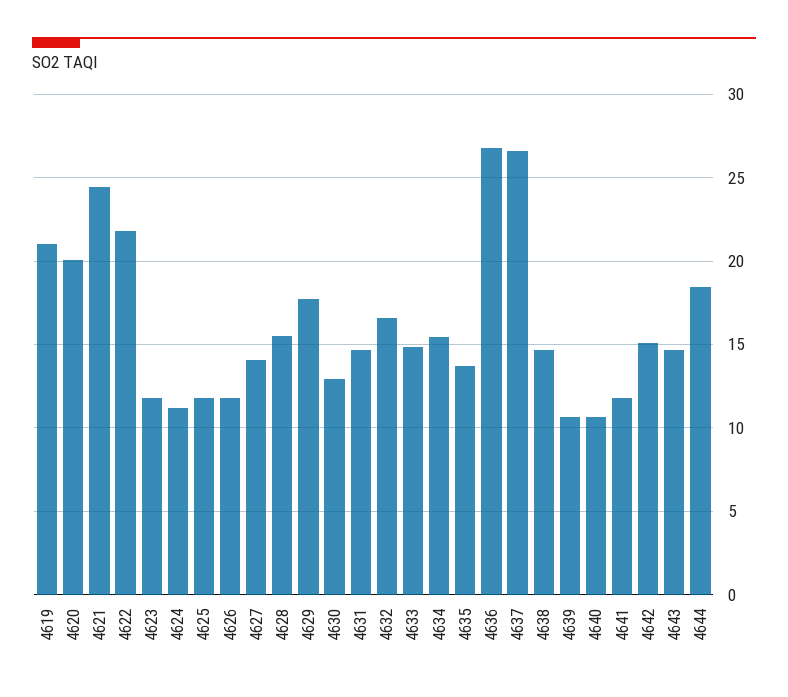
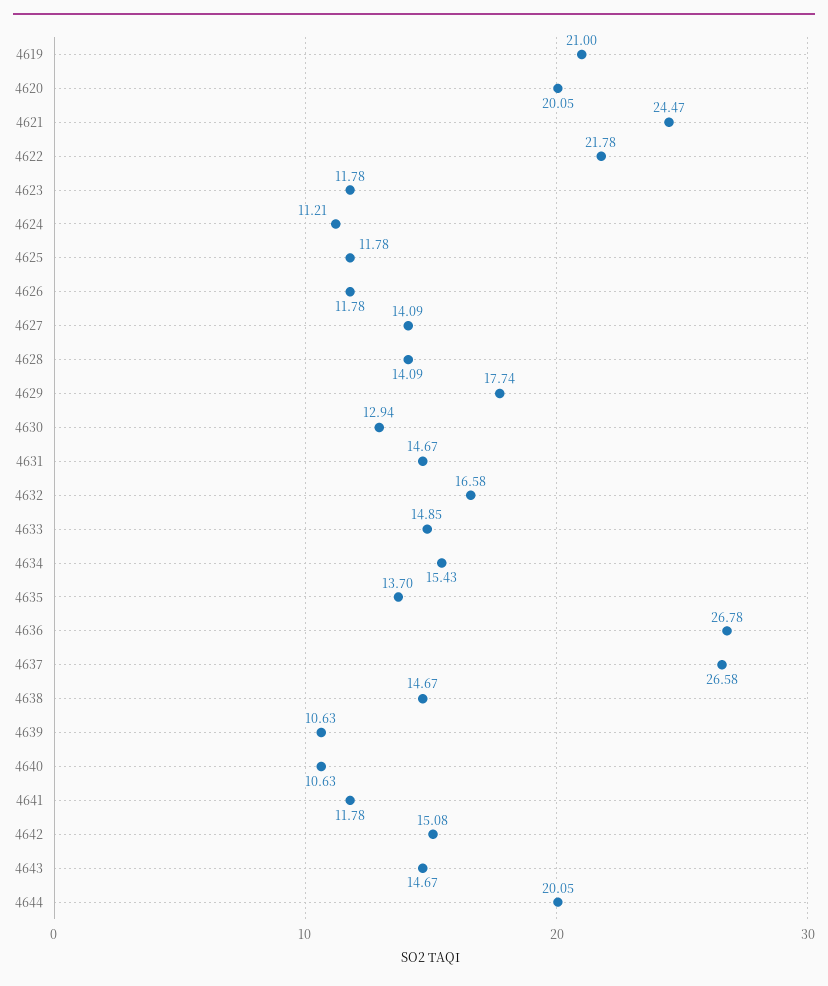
  {
    "4619": 21,
    "4620": 20.05,
    "4621": 24.47,
    "4622": 21.78,
    "4623": 11.78,
    "4624": 11.21,
    "4625": 11.78,
    "4626": 11.78,
    "4627": 14.09,
-   "4628": 15.5,
+   "4628": 14.09,
    "4629": 17.74,
    "4630": 12.94,
    "4631": 14.67,
    "4632": 16.58,
    "4633": 14.85,
    "4634": 15.43,
    "4635": 13.7,
    "4636": 26.78,
    "4637": 26.58,
    "4638": 14.67,
    "4639": 10.63,
    "4640": 10.63,
    "4641": 11.78,
    "4642": 15.08,
    "4643": 14.67,
-   "4644": 18.5
+   "4644": 20.05
  }

